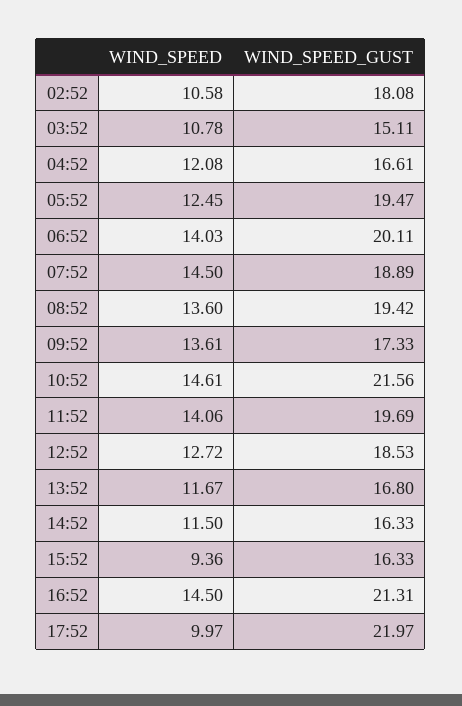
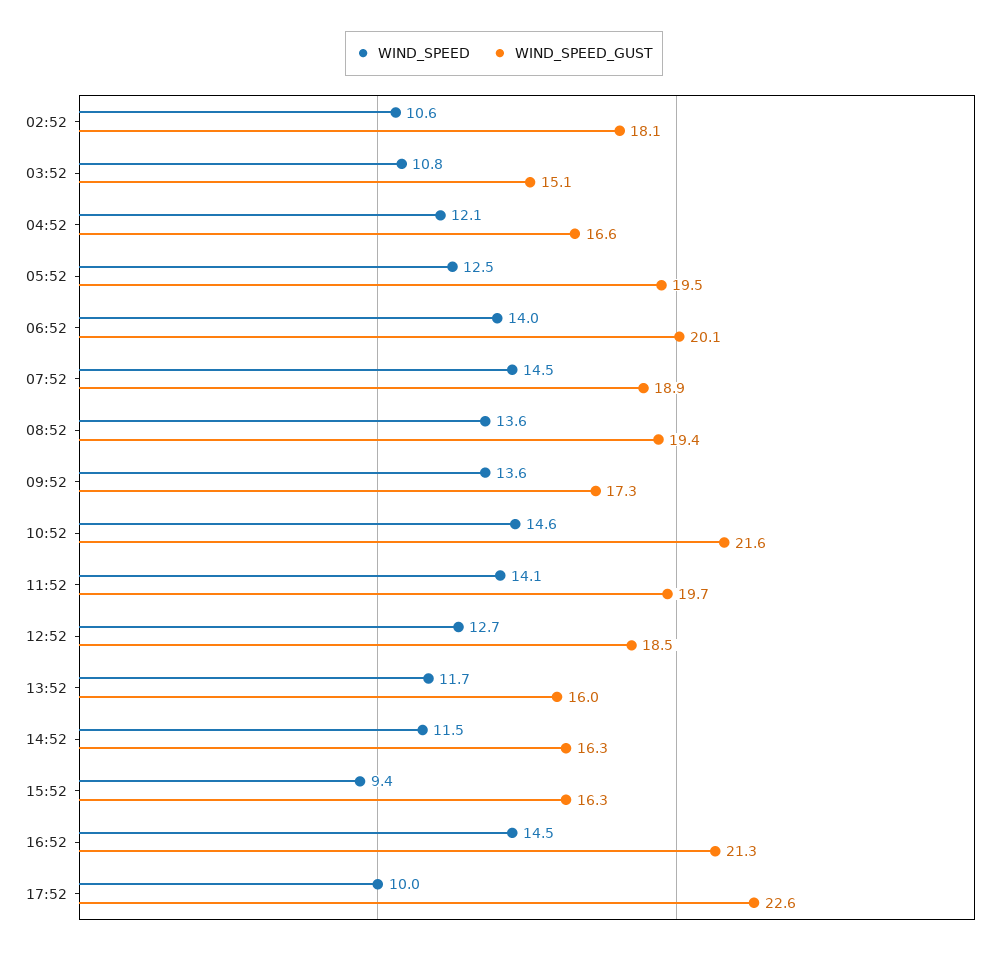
  {
    "WIND_SPEED": {
      "02:52": 10.58,
      "03:52": 10.78,
      "04:52": 12.08,
      "05:52": 12.45,
      "06:52": 14.03,
      "07:52": 14.5,
      "08:52": 13.6,
      "09:52": 13.61,
      "10:52": 14.61,
      "11:52": 14.06,
      "12:52": 12.72,
      "13:52": 11.67,
      "14:52": 11.5,
      "15:52": 9.36,
      "16:52": 14.5,
      "17:52": 9.97
    },
    "WIND_SPEED_GUST": {
      "02:52": 18.08,
      "03:52": 15.11,
      "04:52": 16.61,
      "05:52": 19.47,
      "06:52": 20.11,
      "07:52": 18.89,
      "08:52": 19.42,
      "09:52": 17.33,
      "10:52": 21.56,
      "11:52": 19.69,
      "12:52": 18.53,
-     "13:52": 16.8,
+     "13:52": 16,
      "14:52": 16.33,
      "15:52": 16.33,
      "16:52": 21.31,
-     "17:52": 21.97
+     "17:52": 22.6
    }
  }

